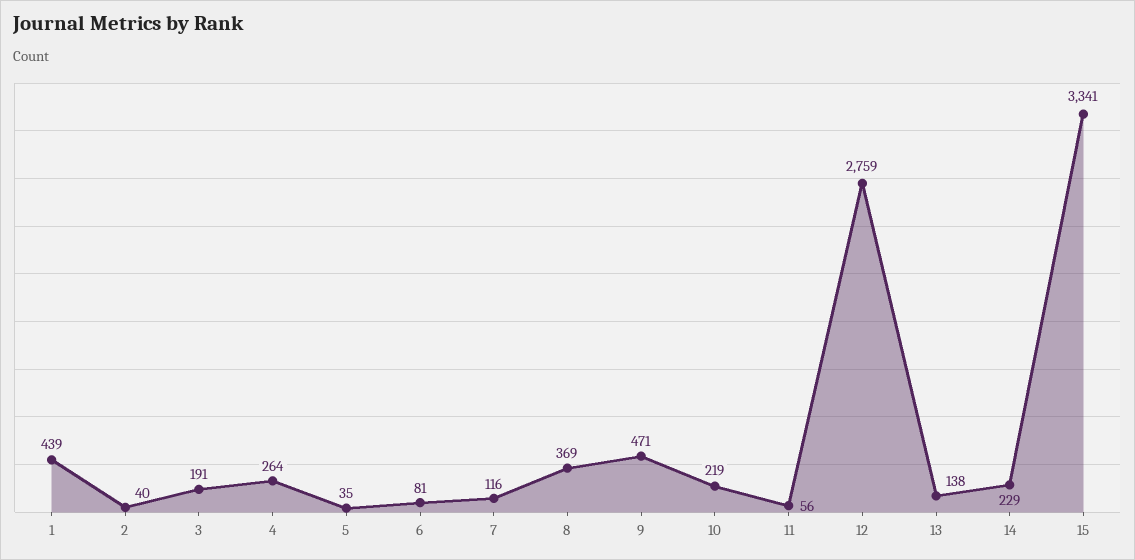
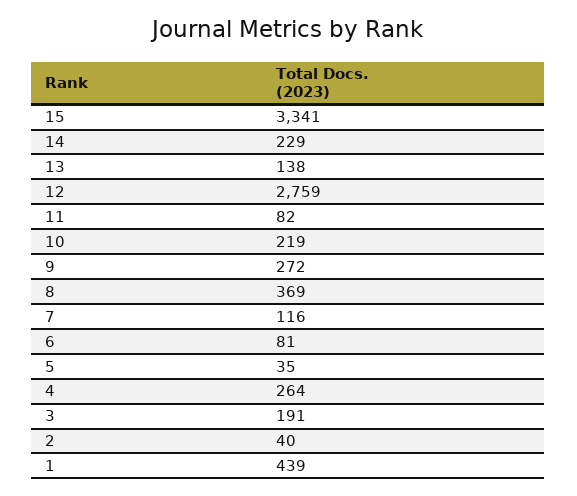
  {
    "1": 439,
    "2": 40,
    "3": 191,
    "4": 264,
    "5": 35,
    "6": 81,
    "7": 116,
    "8": 369,
-   "9": 471,
+   "9": 272,
    "10": 219,
-   "11": 56,
+   "11": 82,
    "12": 2759,
    "13": 138,
    "14": 229,
    "15": 3341
  }

